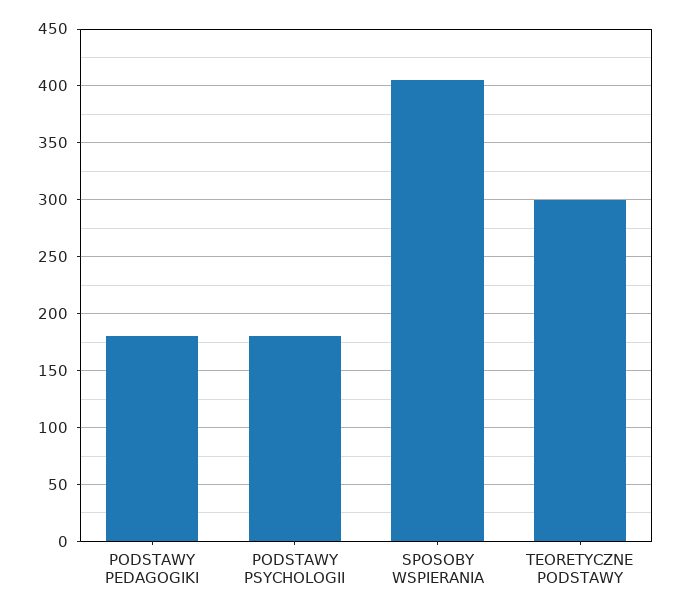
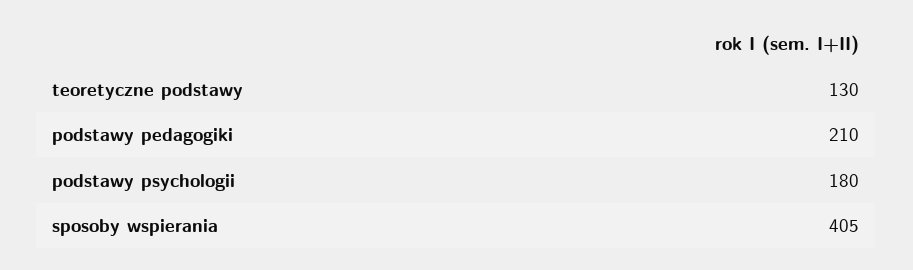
  {
-   "PODSTAWY PEDAGOGIKI": 180,
+   "PODSTAWY PEDAGOGIKI": 210,
    "PODSTAWY PSYCHOLOGII": 180,
    "SPOSOBY WSPIERANIA": 405,
-   "TEORETYCZNE PODSTAWY": 300
+   "TEORETYCZNE PODSTAWY": 130
  }

